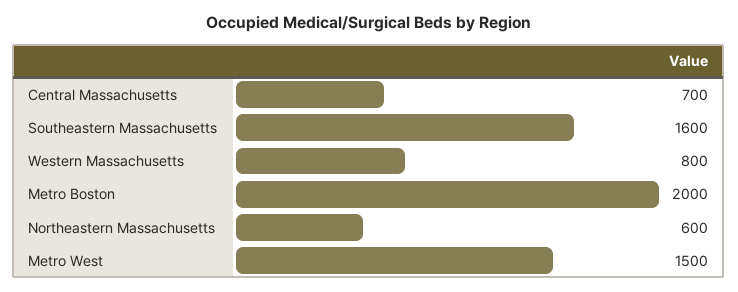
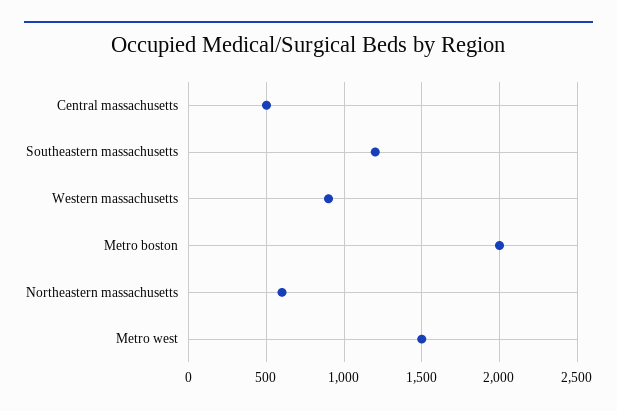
  {
-   "Central Massachusetts": 700,
+   "Central Massachusetts": 500,
-   "Southeastern Massachusetts": 1600,
+   "Southeastern Massachusetts": 1200,
-   "Western Massachusetts": 800,
+   "Western Massachusetts": 900,
    "Metro Boston": 2000,
    "Northeastern Massachusetts": 600,
    "Metro West": 1500
  }

